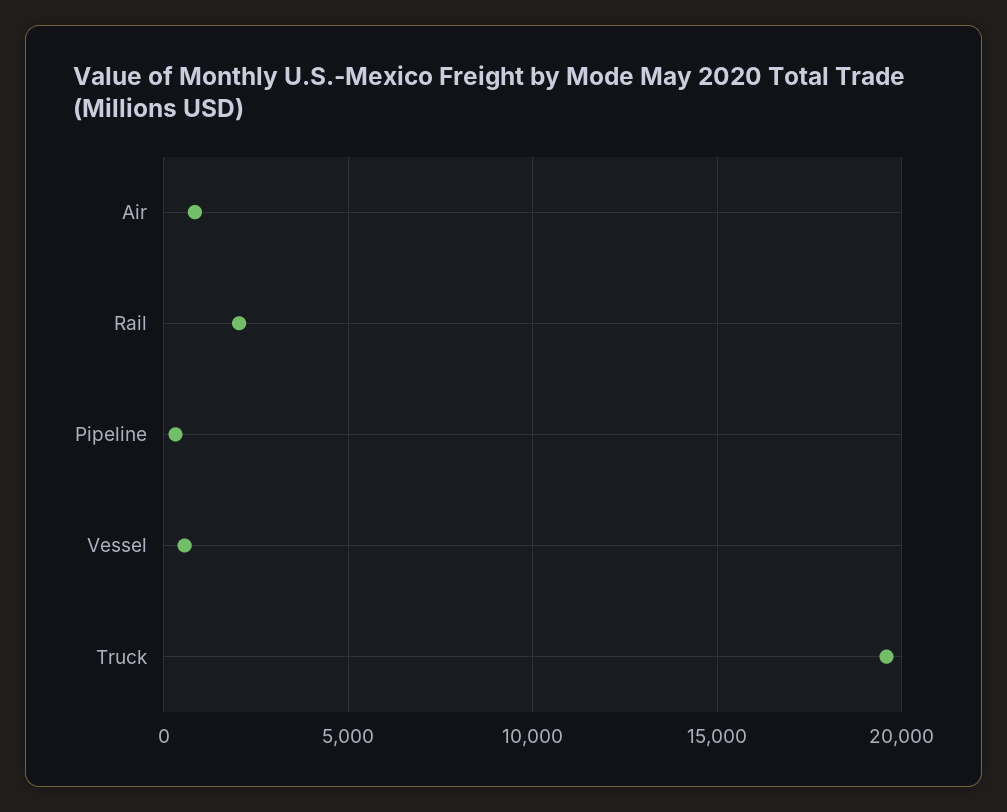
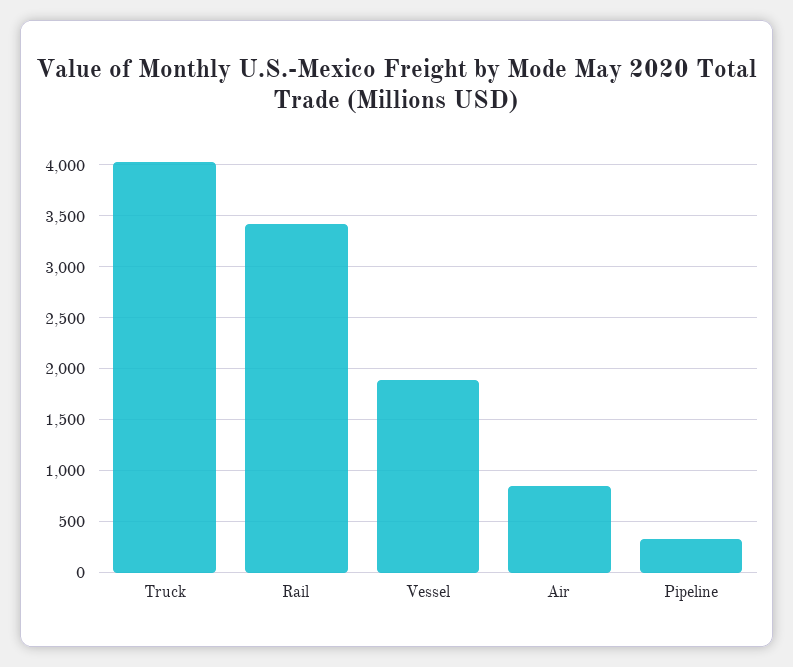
  {
    "Air": 800,
-   "Rail": 2000,
+   "Rail": 3400,
    "Pipeline": 300,
-   "Vessel": 500,
+   "Vessel": 1900,
-   "Truck": 19500
+   "Truck": 4000
  }

